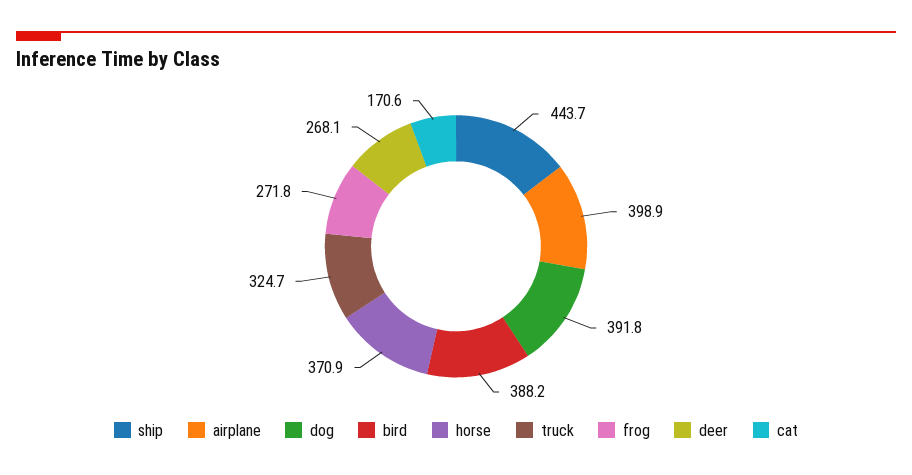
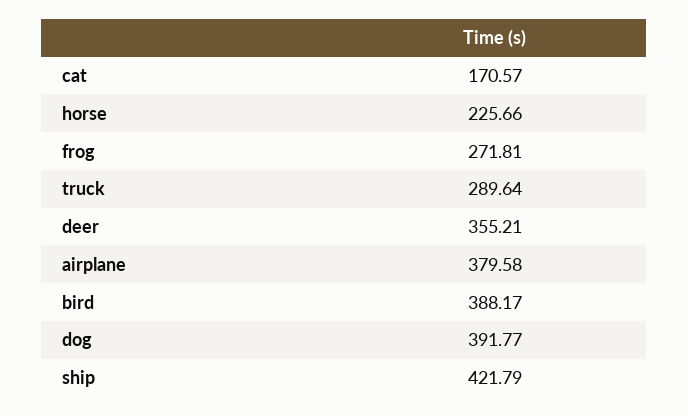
  {
-   "ship": 443.7,
+   "ship": 421.79,
-   "airplane": 398.9,
+   "airplane": 379.58,
    "dog": 391.77,
    "bird": 388.17,
-   "horse": 370.9,
+   "horse": 225.66,
-   "truck": 324.7,
+   "truck": 289.64,
    "frog": 271.81,
-   "deer": 268.1,
+   "deer": 355.21,
    "cat": 170.57
  }

